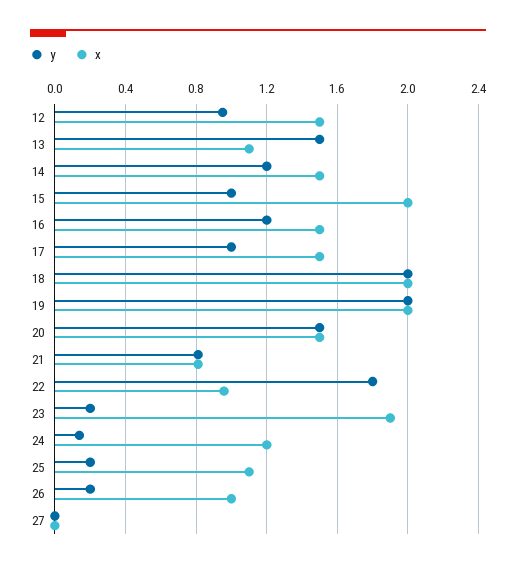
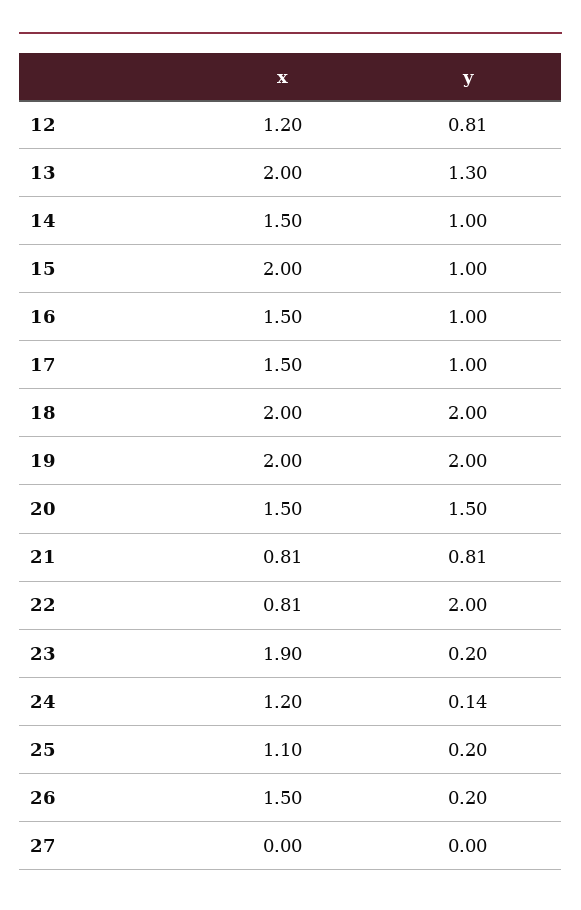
  {
    "y": {
-     "12": 0.95,
+     "12": 0.81,
-     "13": 1.5,
+     "13": 1.3,
-     "14": 1.2,
+     "14": 1,
      "15": 1,
-     "16": 1.2,
+     "16": 1,
      "17": 1,
      "18": 2,
      "19": 2,
      "20": 1.5,
      "21": 0.81,
-     "22": 1.8,
+     "22": 2,
      "23": 0.2,
      "24": 0.14,
      "25": 0.2,
      "26": 0.2,
      "27": 0
    },
    "x": {
-     "12": 1.5,
+     "12": 1.2,
-     "13": 1.1,
+     "13": 2,
      "14": 1.5,
      "15": 2,
      "16": 1.5,
      "17": 1.5,
      "18": 2,
      "19": 2,
      "20": 1.5,
      "21": 0.81,
-     "22": 0.95,
+     "22": 0.81,
      "23": 1.9,
      "24": 1.2,
      "25": 1.1,
-     "26": 1,
+     "26": 1.5,
      "27": 0
    }
  }

